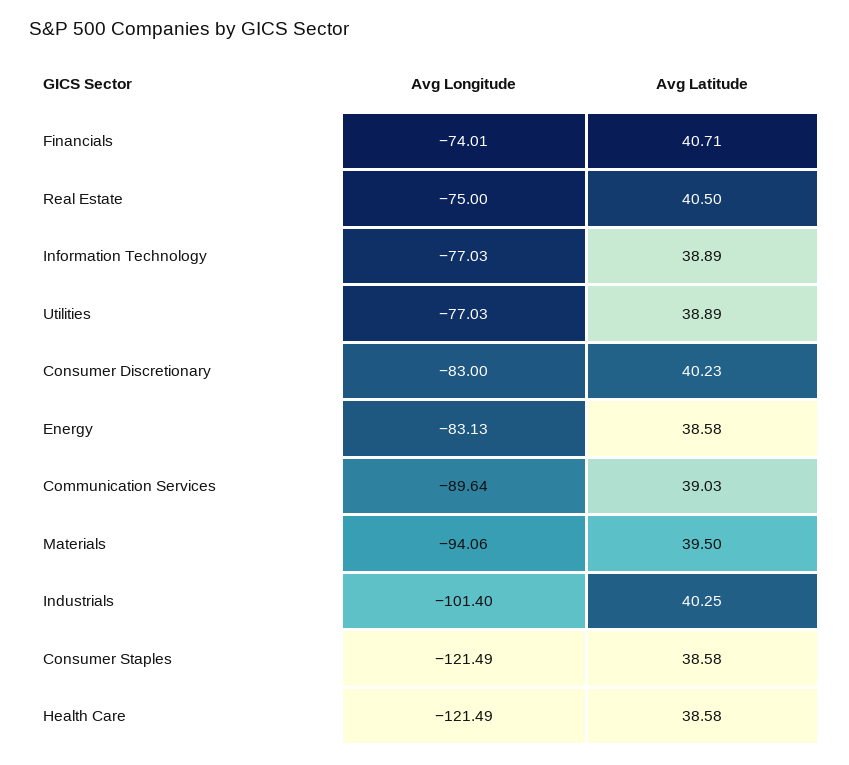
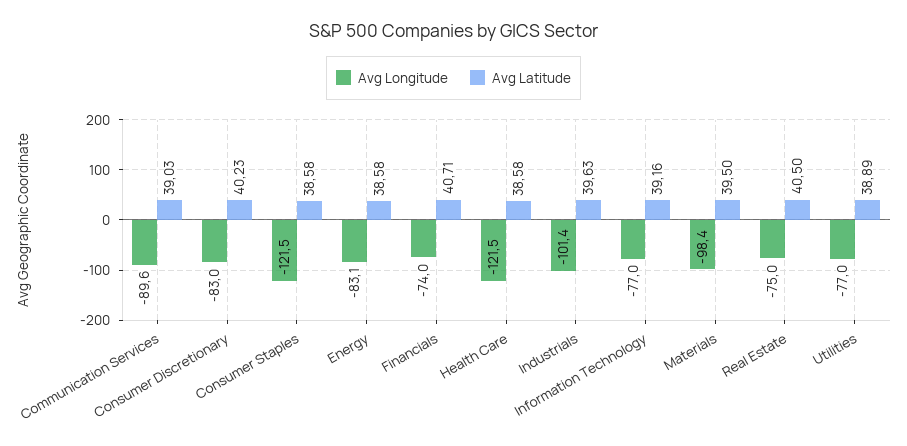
  {
    "Avg Longitude": {
      "Financials": -74.01,
      "Real Estate": -75,
      "Information Technology": -77.03,
      "Utilities": -77.03,
      "Consumer Discretionary": -83,
      "Energy": -83.13,
      "Communication Services": -89.64,
-     "Materials": -94.06,
+     "Materials": -98.4,
      "Industrials": -101.4,
      "Consumer Staples": -121.49,
      "Health Care": -121.49
    },
    "Avg Latitude": {
      "Financials": 40.71,
      "Real Estate": 40.5,
-     "Information Technology": 38.89,
+     "Information Technology": 39.16,
      "Utilities": 38.89,
      "Consumer Discretionary": 40.23,
      "Energy": 38.58,
      "Communication Services": 39.03,
      "Materials": 39.5,
-     "Industrials": 40.25,
+     "Industrials": 39.63,
      "Consumer Staples": 38.58,
      "Health Care": 38.58
    }
  }

